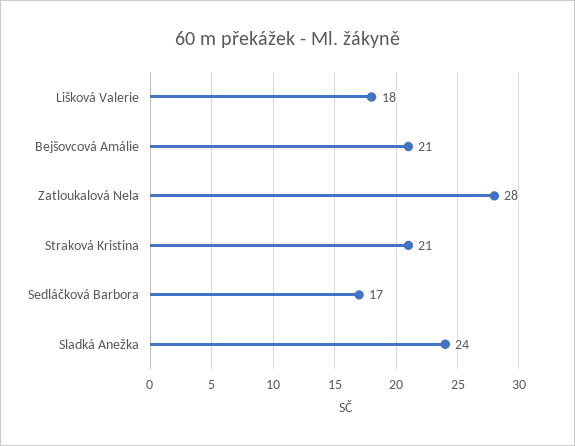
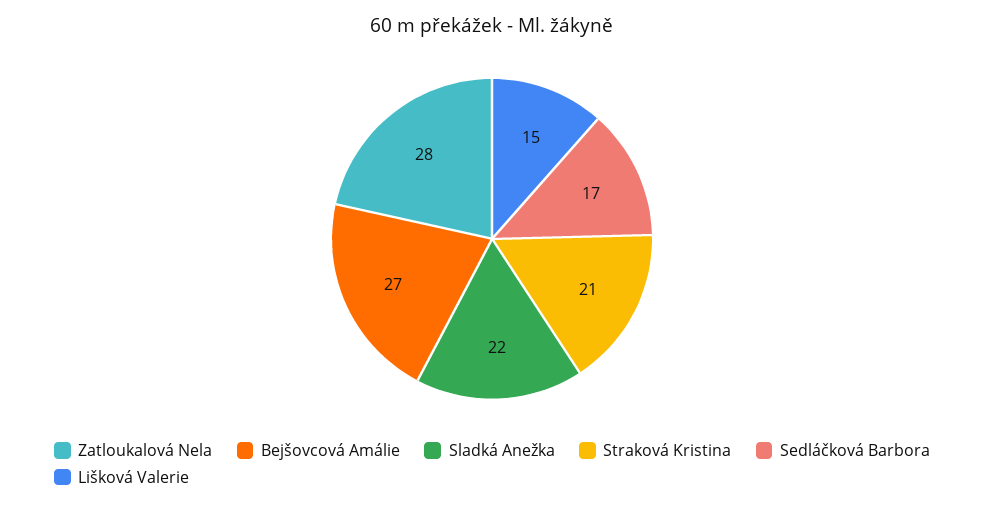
  {
-   "Lišková Valerie": 18,
+   "Lišková Valerie": 15,
-   "Bejšovcová Amálie": 21,
+   "Bejšovcová Amálie": 27,
    "Zatloukalová Nela": 28,
    "Straková Kristina": 21,
    "Sedláčková Barbora": 17,
-   "Sladká Anežka": 24
+   "Sladká Anežka": 22
  }

